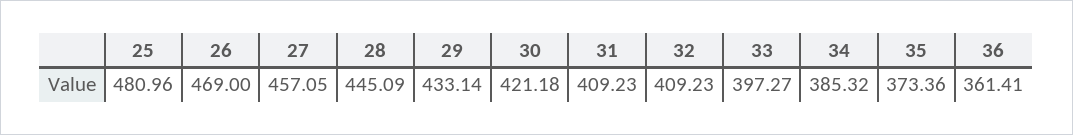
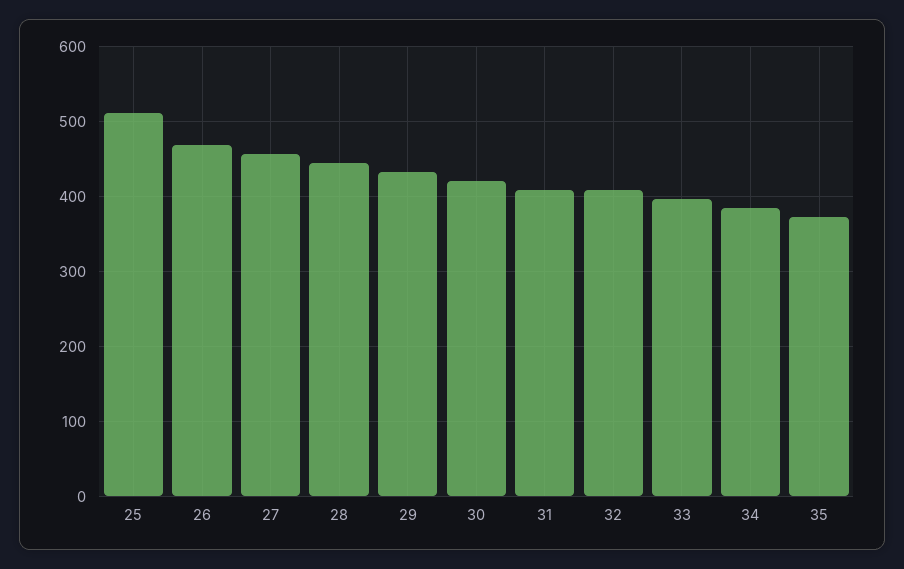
  {
-   "25": 480.96,
+   "25": 510,
    "26": 469,
    "27": 457.05,
    "28": 445.09,
    "29": 433.14,
    "30": 421.18,
    "31": 409.23,
    "32": 409.23,
    "33": 397.27,
    "34": 385.32,
-   "35": 373.36,
+   "35": 373.36
-   "36": 361.41
  }

